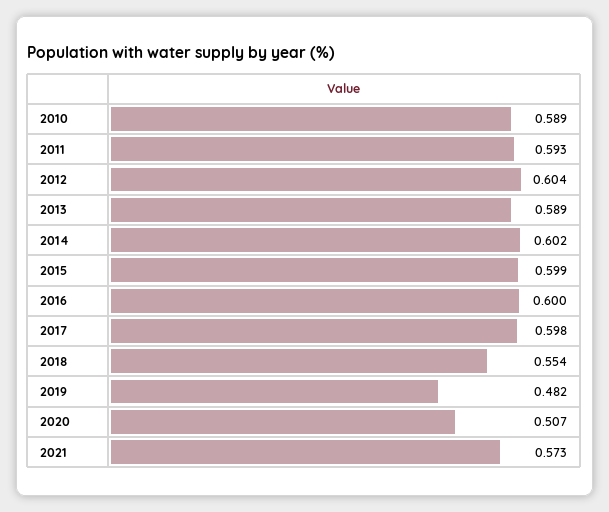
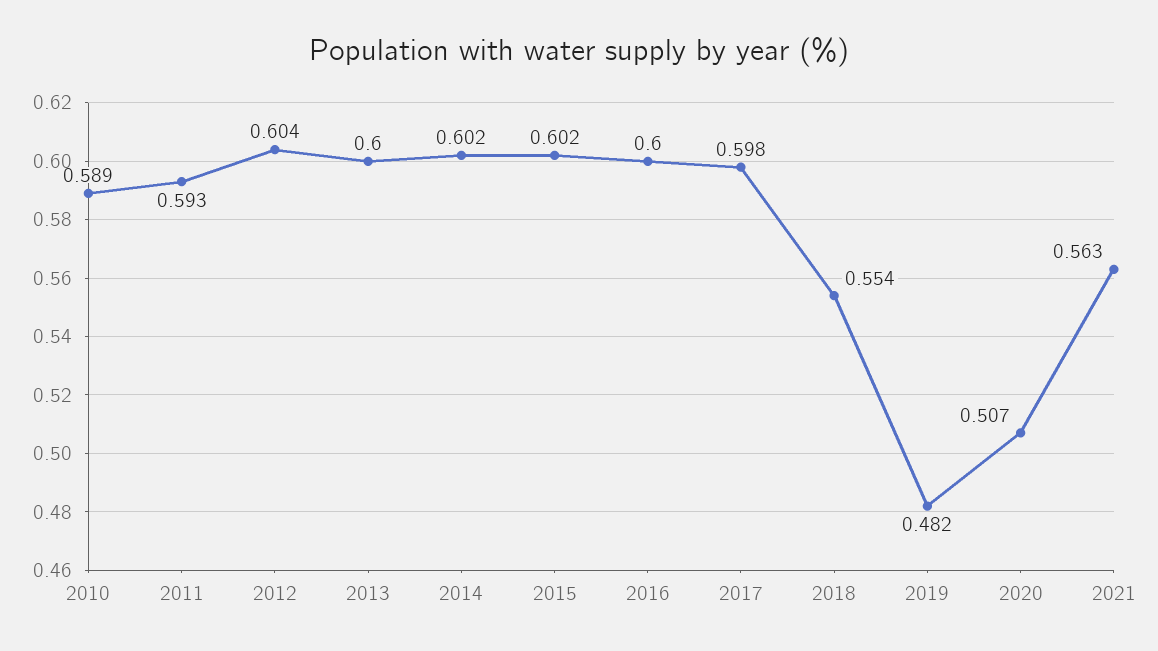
  {
    "2010": 0.589,
    "2011": 0.593,
    "2012": 0.604,
-   "2013": 0.589,
+   "2013": 0.6,
    "2014": 0.602,
-   "2015": 0.599,
+   "2015": 0.602,
    "2016": 0.6,
    "2017": 0.598,
    "2018": 0.554,
    "2019": 0.482,
    "2020": 0.507,
-   "2021": 0.573
+   "2021": 0.563
  }

